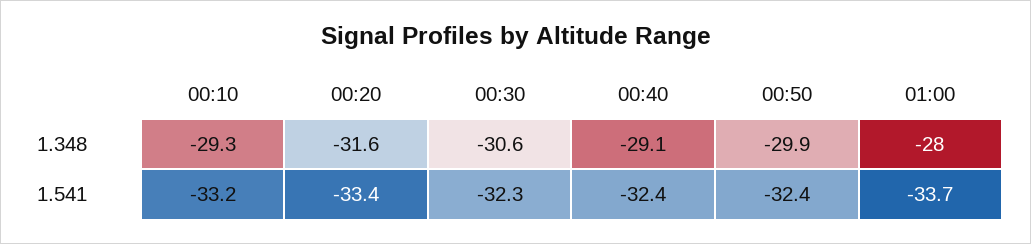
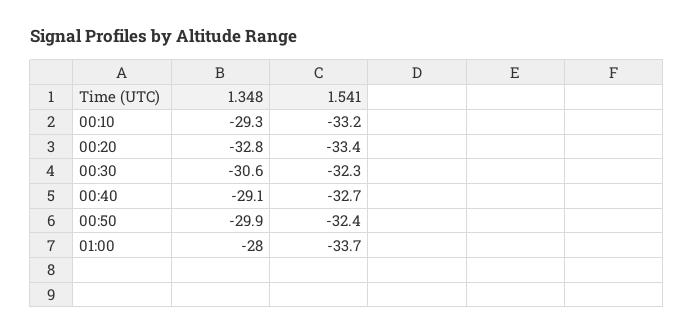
  {
    "00:10": {
      "1.348": -29.3,
      "1.541": -33.2
    },
    "00:20": {
-     "1.348": -31.6,
+     "1.348": -32.8,
      "1.541": -33.4
    },
    "00:30": {
      "1.348": -30.6,
      "1.541": -32.3
    },
    "00:40": {
      "1.348": -29.1,
-     "1.541": -32.4
+     "1.541": -32.7
    },
    "00:50": {
      "1.348": -29.9,
      "1.541": -32.4
    },
    "01:00": {
      "1.348": -28,
      "1.541": -33.7
    }
  }

